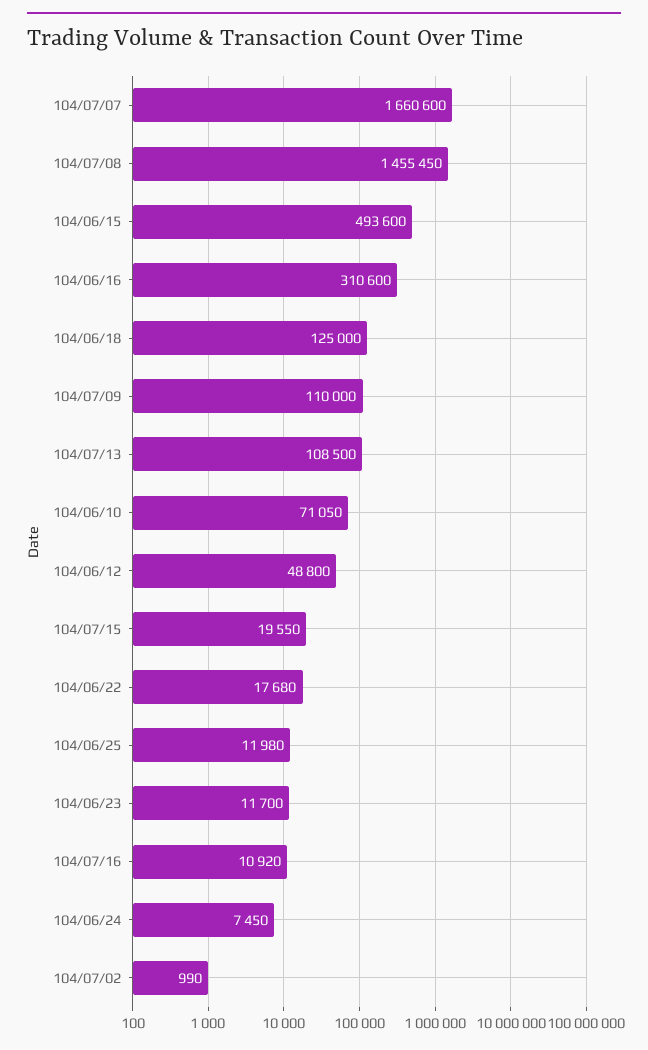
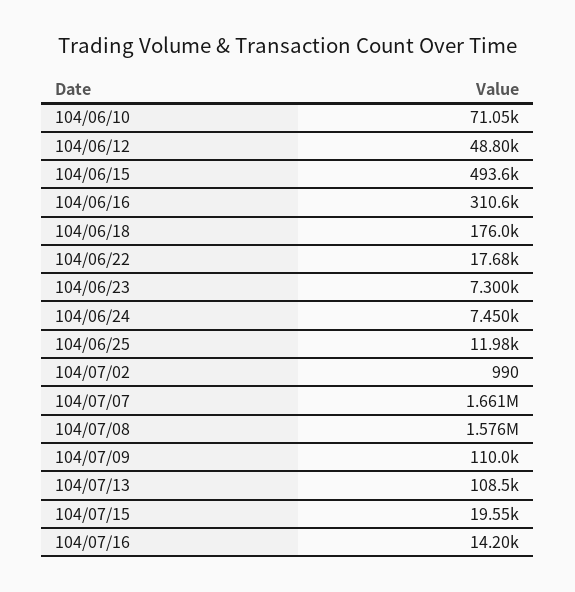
  {
    "104/07/07": 1660600,
-   "104/07/08": 1455450,
+   "104/07/08": 1576000,
    "104/06/15": 493600,
    "104/06/16": 310600,
-   "104/06/18": 125000,
+   "104/06/18": 176000,
    "104/07/09": 110000,
    "104/07/13": 108500,
    "104/06/10": 71050,
    "104/06/12": 48800,
    "104/07/15": 19550,
    "104/06/22": 17680,
    "104/06/25": 11980,
-   "104/06/23": 11700,
+   "104/06/23": 7300,
-   "104/07/16": 10920,
+   "104/07/16": 14200,
    "104/06/24": 7450,
    "104/07/02": 990
  }

